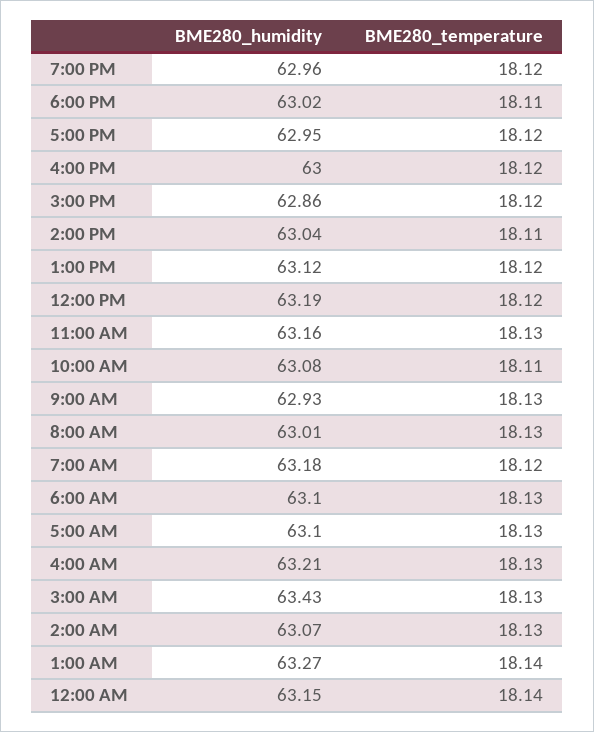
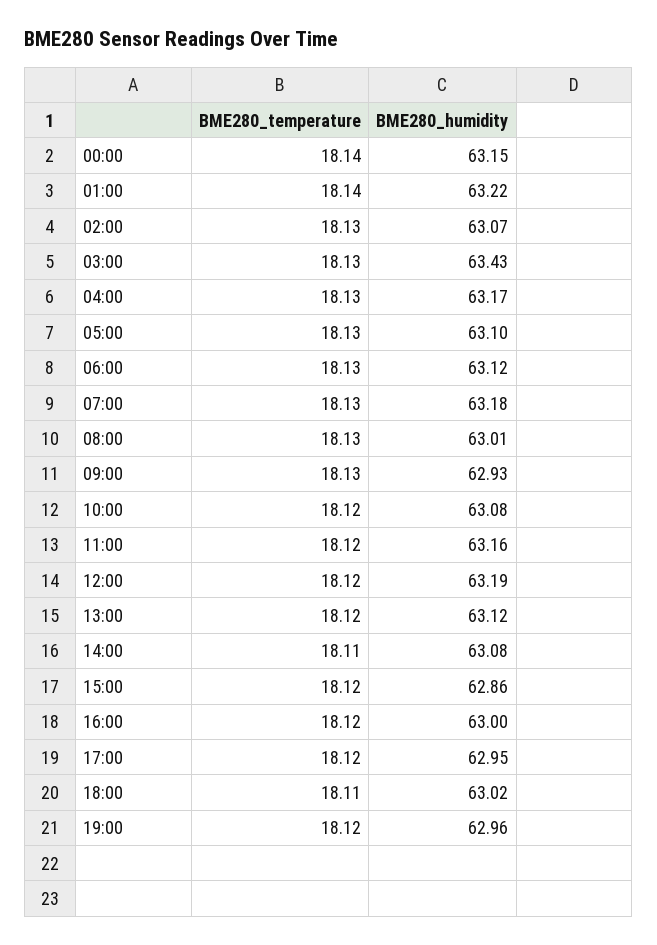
  {
    "BME280_humidity": {
      "7:00 PM": 62.96,
      "6:00 PM": 63.02,
      "5:00 PM": 62.95,
      "4:00 PM": 63,
      "3:00 PM": 62.86,
-     "2:00 PM": 63.04,
+     "2:00 PM": 63.08,
      "1:00 PM": 63.12,
      "12:00 PM": 63.19,
      "11:00 AM": 63.16,
      "10:00 AM": 63.08,
      "9:00 AM": 62.93,
      "8:00 AM": 63.01,
      "7:00 AM": 63.18,
-     "6:00 AM": 63.1,
+     "6:00 AM": 63.12,
      "5:00 AM": 63.1,
-     "4:00 AM": 63.21,
+     "4:00 AM": 63.17,
      "3:00 AM": 63.43,
      "2:00 AM": 63.07,
-     "1:00 AM": 63.27,
+     "1:00 AM": 63.22,
      "12:00 AM": 63.15
    },
    "BME280_temperature": {
      "7:00 PM": 18.12,
      "6:00 PM": 18.11,
      "5:00 PM": 18.12,
      "4:00 PM": 18.12,
      "3:00 PM": 18.12,
      "2:00 PM": 18.11,
      "1:00 PM": 18.12,
      "12:00 PM": 18.12,
-     "11:00 AM": 18.13,
+     "11:00 AM": 18.12,
-     "10:00 AM": 18.11,
+     "10:00 AM": 18.12,
      "9:00 AM": 18.13,
      "8:00 AM": 18.13,
-     "7:00 AM": 18.12,
+     "7:00 AM": 18.13,
      "6:00 AM": 18.13,
      "5:00 AM": 18.13,
      "4:00 AM": 18.13,
      "3:00 AM": 18.13,
      "2:00 AM": 18.13,
      "1:00 AM": 18.14,
      "12:00 AM": 18.14
    }
  }

